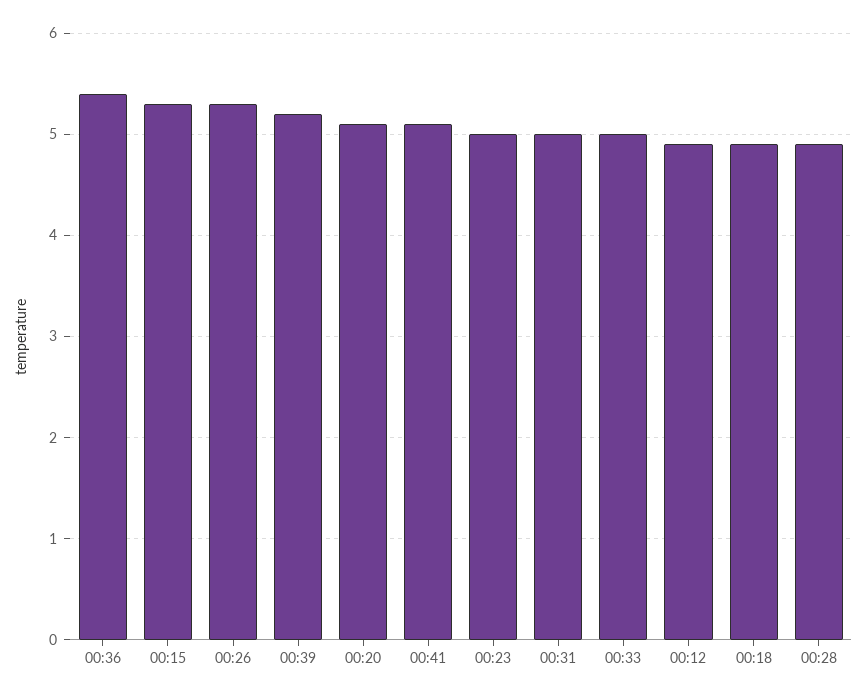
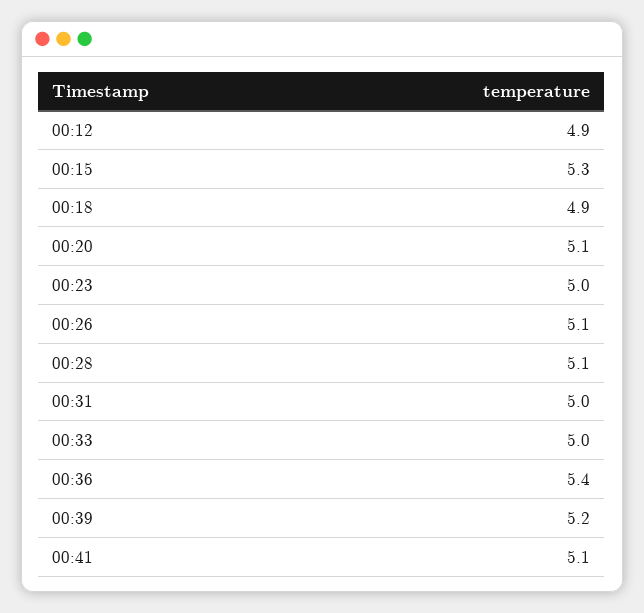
  {
    "00:36": 5.4,
    "00:15": 5.3,
-   "00:26": 5.3,
+   "00:26": 5.1,
    "00:39": 5.2,
    "00:20": 5.1,
    "00:41": 5.1,
    "00:23": 5,
    "00:31": 5,
    "00:33": 5,
    "00:12": 4.9,
    "00:18": 4.9,
-   "00:28": 4.9
+   "00:28": 5.1
  }

